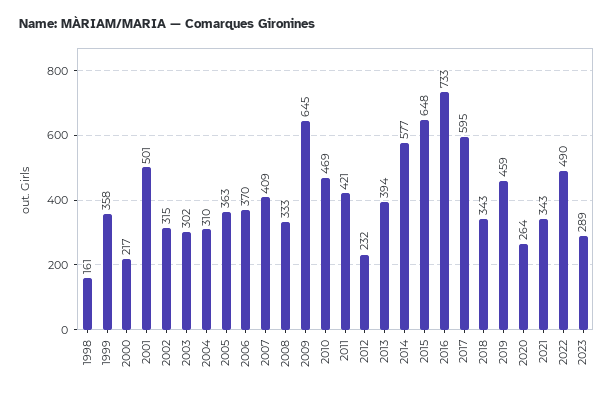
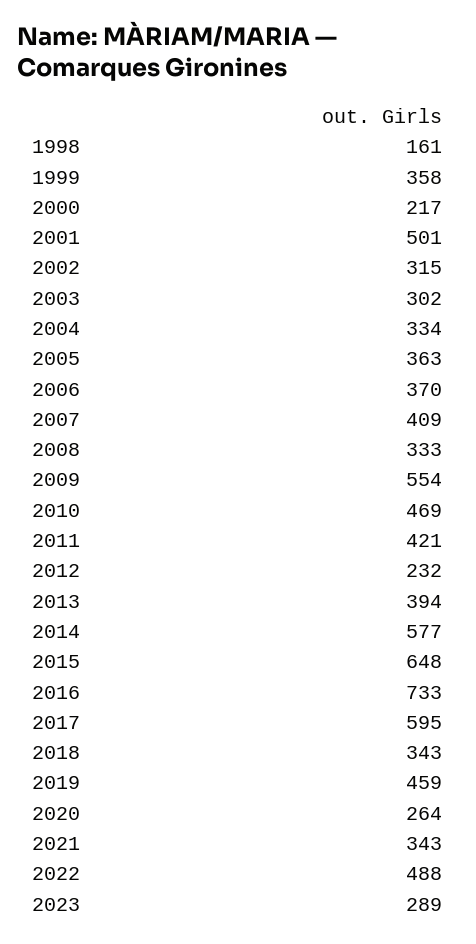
  {
    "1998": 161,
    "1999": 358,
    "2000": 217,
    "2001": 501,
    "2002": 315,
    "2003": 302,
-   "2004": 310,
+   "2004": 334,
    "2005": 363,
    "2006": 370,
    "2007": 409,
    "2008": 333,
-   "2009": 645,
+   "2009": 554,
    "2010": 469,
    "2011": 421,
    "2012": 232,
    "2013": 394,
    "2014": 577,
    "2015": 648,
    "2016": 733,
    "2017": 595,
    "2018": 343,
    "2019": 459,
    "2020": 264,
    "2021": 343,
-   "2022": 490,
+   "2022": 488,
    "2023": 289
  }

